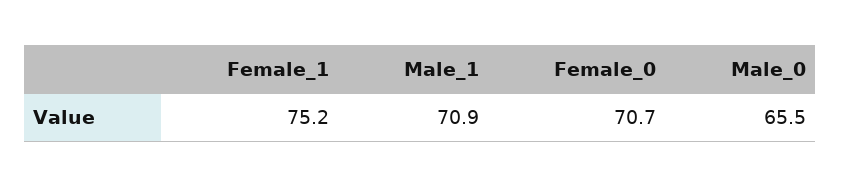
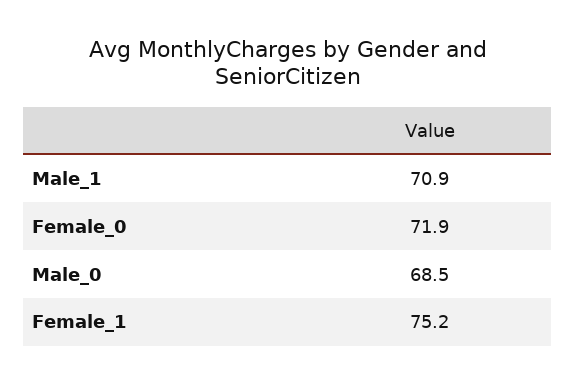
  {
    "Female_1": 75.2,
    "Male_1": 70.9,
-   "Female_0": 70.7,
+   "Female_0": 71.9,
-   "Male_0": 65.5
+   "Male_0": 68.5
  }

